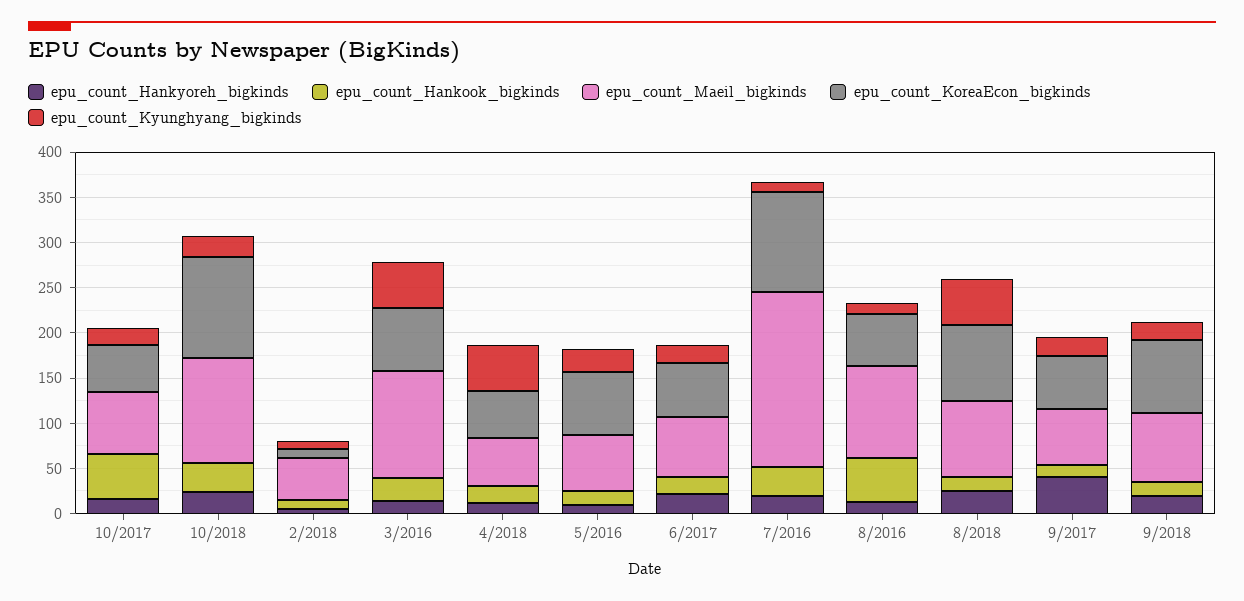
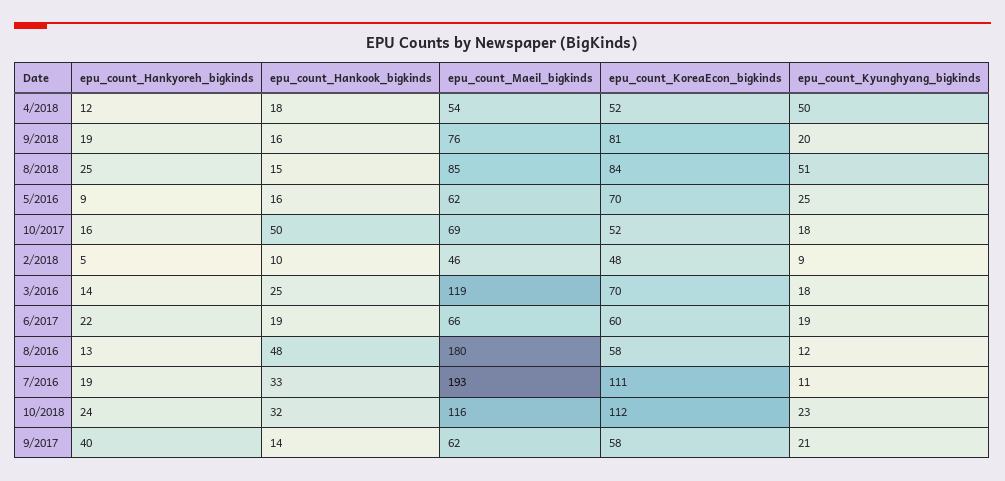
  {
    "epu_count_Hankyoreh_bigkinds": {
      "10/2017": 16,
      "10/2018": 24,
      "2/2018": 5,
      "3/2016": 14,
      "4/2018": 12,
      "5/2016": 9,
      "6/2017": 22,
      "7/2016": 19,
      "8/2016": 13,
      "8/2018": 25,
      "9/2017": 40,
      "9/2018": 19
    },
    "epu_count_Hankook_bigkinds": {
      "10/2017": 50,
      "10/2018": 32,
      "2/2018": 10,
      "3/2016": 25,
      "4/2018": 18,
      "5/2016": 16,
      "6/2017": 19,
      "7/2016": 33,
      "8/2016": 48,
      "8/2018": 15,
      "9/2017": 14,
      "9/2018": 16
    },
    "epu_count_Maeil_bigkinds": {
      "10/2017": 69,
      "10/2018": 116,
      "2/2018": 46,
      "3/2016": 119,
      "4/2018": 54,
      "5/2016": 62,
      "6/2017": 66,
      "7/2016": 193,
-     "8/2016": 100,
+     "8/2016": 180,
      "8/2018": 85,
      "9/2017": 62,
      "9/2018": 76
    },
    "epu_count_KoreaEcon_bigkinds": {
      "10/2017": 52,
      "10/2018": 112,
-     "2/2018": 10,
+     "2/2018": 48,
      "3/2016": 70,
      "4/2018": 52,
      "5/2016": 70,
      "6/2017": 60,
      "7/2016": 111,
      "8/2016": 58,
      "8/2018": 84,
      "9/2017": 58,
      "9/2018": 81
    },
    "epu_count_Kyunghyang_bigkinds": {
      "10/2017": 18,
      "10/2018": 23,
      "2/2018": 9,
-     "3/2016": 50,
+     "3/2016": 18,
      "4/2018": 50,
      "5/2016": 25,
      "6/2017": 19,
      "7/2016": 11,
      "8/2016": 12,
      "8/2018": 51,
      "9/2017": 21,
      "9/2018": 20
    }
  }

